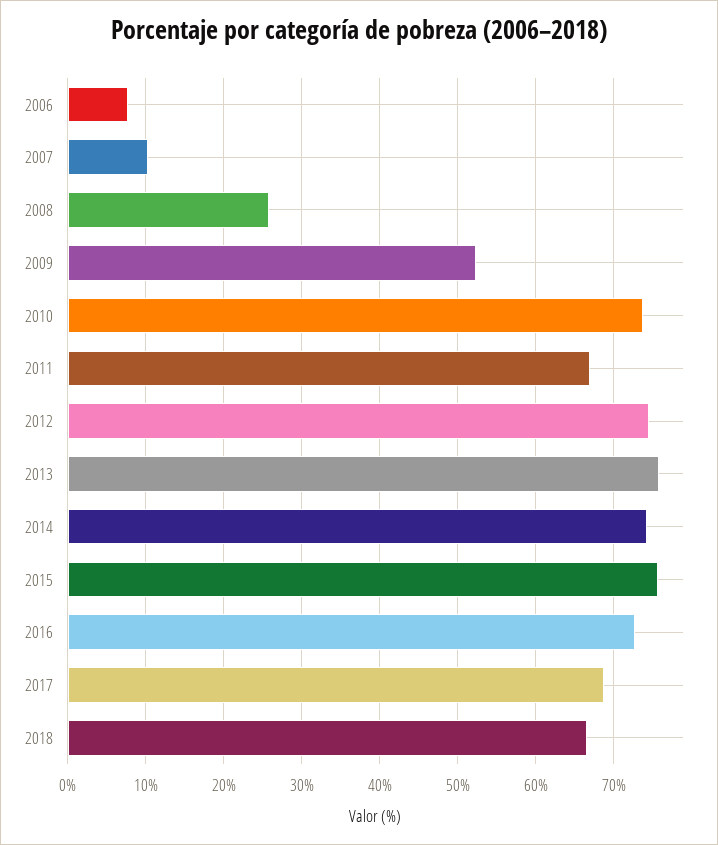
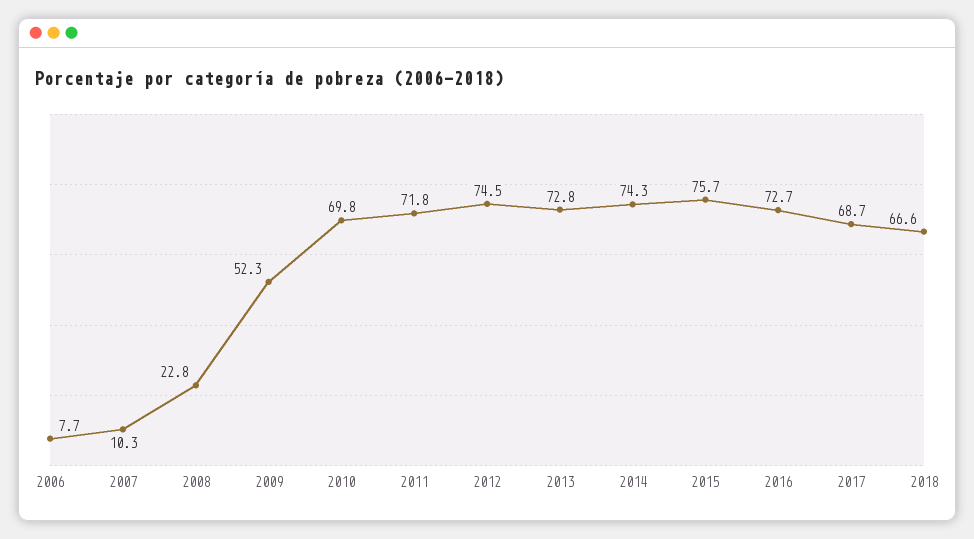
  {
    "2006": 7.7,
    "2007": 10.3,
-   "2008": 26,
+   "2008": 22.8,
    "2009": 52.3,
-   "2010": 74,
+   "2010": 69.8,
-   "2011": 67,
+   "2011": 71.8,
    "2012": 74.5,
-   "2013": 76,
+   "2013": 72.8,
    "2014": 74.3,
    "2015": 75.7,
    "2016": 72.7,
    "2017": 68.7,
    "2018": 66.6
  }

